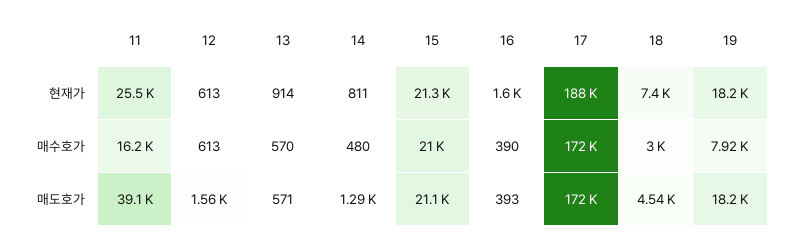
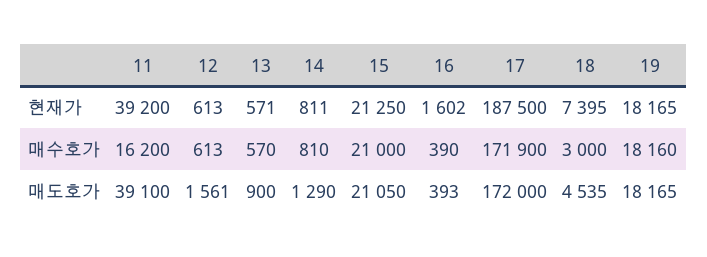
  {
    "11": {
-     "현재가": 25500,
+     "현재가": 39200,
      "매수호가": 16200,
      "매도호가": 39100
    },
    "12": {
      "현재가": 613,
      "매수호가": 613,
      "매도호가": 1561
    },
    "13": {
-     "현재가": 914,
+     "현재가": 571,
      "매수호가": 570,
-     "매도호가": 571
+     "매도호가": 900
    },
    "14": {
      "현재가": 811,
-     "매수호가": 480,
+     "매수호가": 810,
      "매도호가": 1290
    },
    "15": {
      "현재가": 21250,
      "매수호가": 21000,
      "매도호가": 21050
    },
    "16": {
      "현재가": 1602,
      "매수호가": 390,
      "매도호가": 393
    },
    "17": {
      "현재가": 187500,
      "매수호가": 171900,
      "매도호가": 172000
    },
    "18": {
      "현재가": 7395,
      "매수호가": 3000,
      "매도호가": 4535
    },
    "19": {
      "현재가": 18165,
-     "매수호가": 7920,
+     "매수호가": 18160,
      "매도호가": 18165
    }
  }

